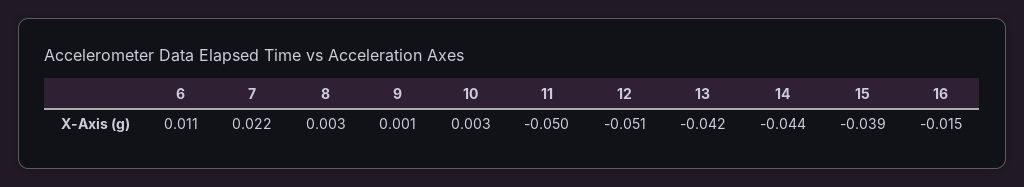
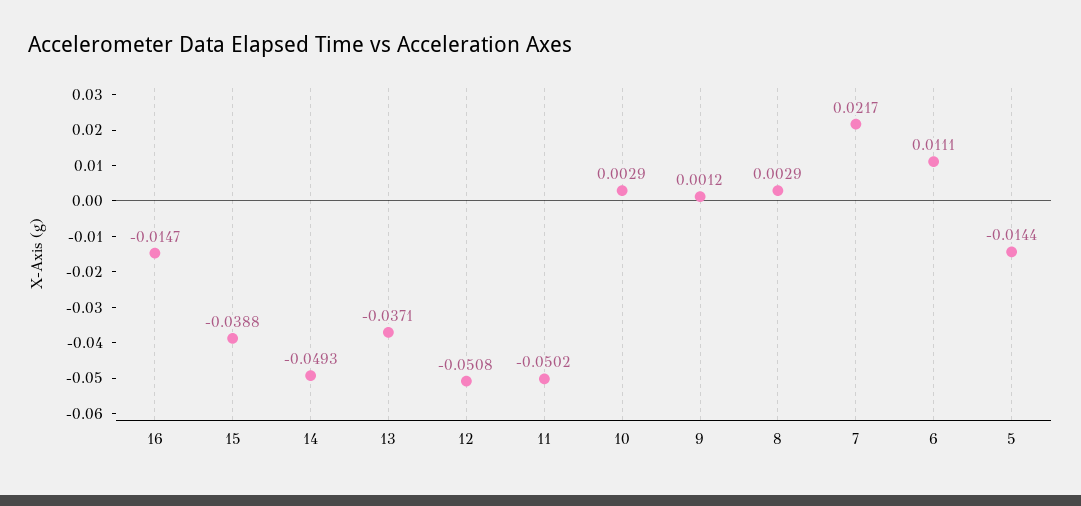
  {
    "6": 0.0111,
    "7": 0.0217,
    "8": 0.0029,
    "9": 0.0012,
    "10": 0.0029,
    "11": -0.0502,
    "12": -0.0508,
-   "13": -0.042,
+   "13": -0.0371,
-   "14": -0.044,
+   "14": -0.0493,
    "15": -0.0388,
-   "16": -0.0147
+   "16": -0.0147,
+   "5": -0.0144
  }

